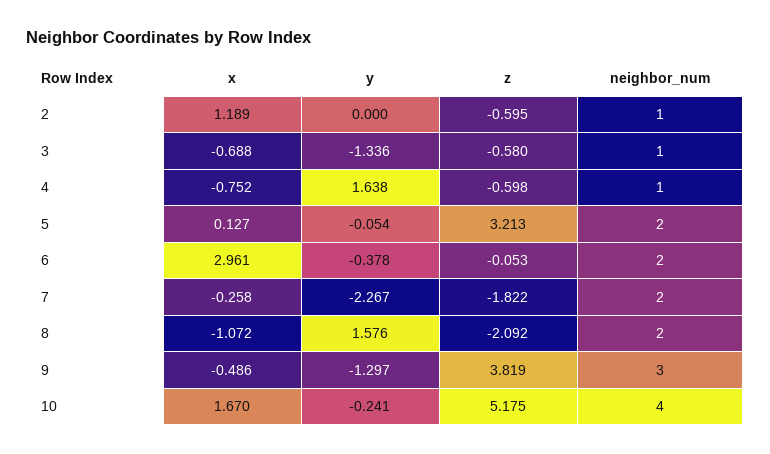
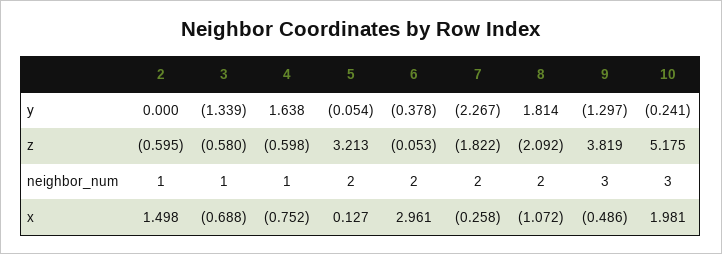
  {
    "x": {
-     "2": 1.189,
+     "2": 1.498,
      "3": -0.688,
      "4": -0.752,
      "5": 0.127,
      "6": 2.961,
      "7": -0.258,
      "8": -1.072,
      "9": -0.486,
-     "10": 1.67
+     "10": 1.981
    },
    "y": {
      "2": 0,
-     "3": -1.336,
+     "3": -1.339,
      "4": 1.638,
      "5": -0.054,
      "6": -0.378,
      "7": -2.267,
-     "8": 1.576,
+     "8": 1.814,
      "9": -1.297,
      "10": -0.241
    },
    "z": {
      "2": -0.595,
      "3": -0.58,
      "4": -0.598,
      "5": 3.213,
      "6": -0.053,
      "7": -1.822,
      "8": -2.092,
      "9": 3.819,
      "10": 5.175
    },
    "neighbor_num": {
      "2": 1,
      "3": 1,
      "4": 1,
      "5": 2,
      "6": 2,
      "7": 2,
      "8": 2,
      "9": 3,
-     "10": 4
+     "10": 3
    }
  }

